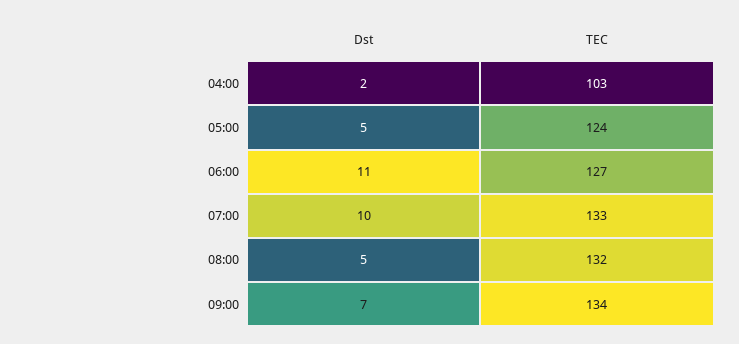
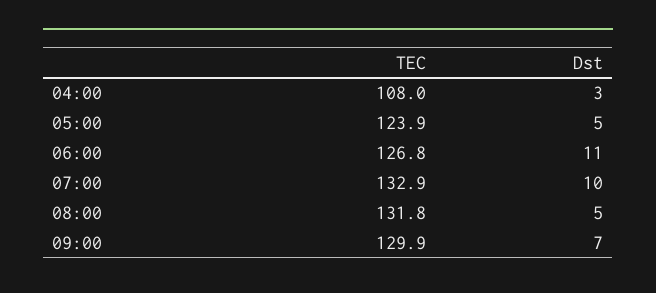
  {
    "Dst": {
-     "04:00": 2,
+     "04:00": 3,
      "05:00": 5,
      "06:00": 11,
      "07:00": 10,
      "08:00": 5,
      "09:00": 7
    },
    "TEC": {
-     "04:00": 103,
+     "04:00": 108,
      "05:00": 123.9,
      "06:00": 126.8,
      "07:00": 132.9,
      "08:00": 131.8,
-     "09:00": 134
+     "09:00": 129.9
    }
  }

